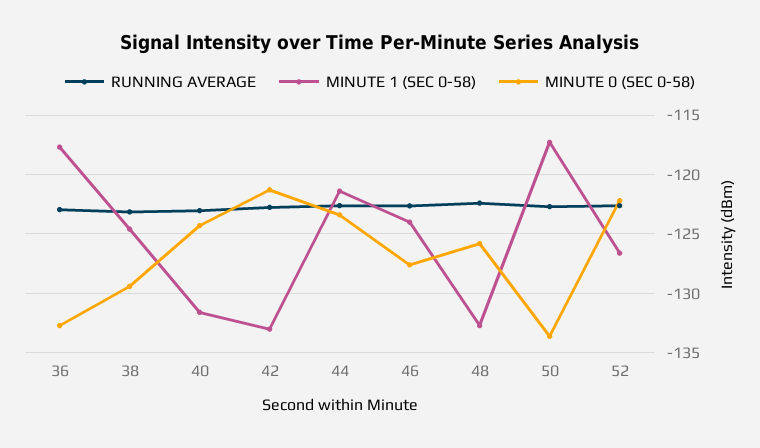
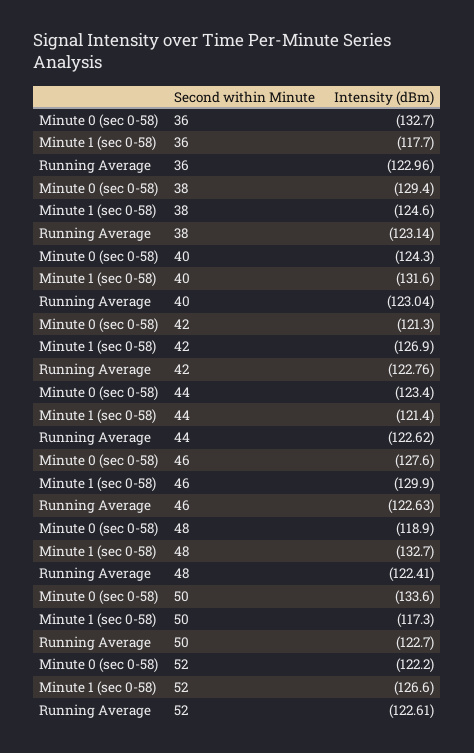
  {
    "RUNNING AVERAGE": {
      "36": -122.96,
      "38": -123.14,
      "40": -123.04,
      "42": -122.76,
      "44": -122.62,
      "46": -122.63,
      "48": -122.41,
      "50": -122.7,
      "52": -122.61
    },
    "MINUTE 1 (SEC 0-58)": {
      "36": -117.7,
      "38": -124.6,
      "40": -131.6,
-     "42": -133,
+     "42": -126.9,
      "44": -121.4,
-     "46": -124,
+     "46": -129.9,
      "48": -132.7,
      "50": -117.3,
      "52": -126.6
    },
    "MINUTE 0 (SEC 0-58)": {
      "36": -132.7,
      "38": -129.4,
      "40": -124.3,
      "42": -121.3,
      "44": -123.4,
      "46": -127.6,
-     "48": -126,
+     "48": -118.9,
      "50": -133.6,
      "52": -122.2
    }
  }

